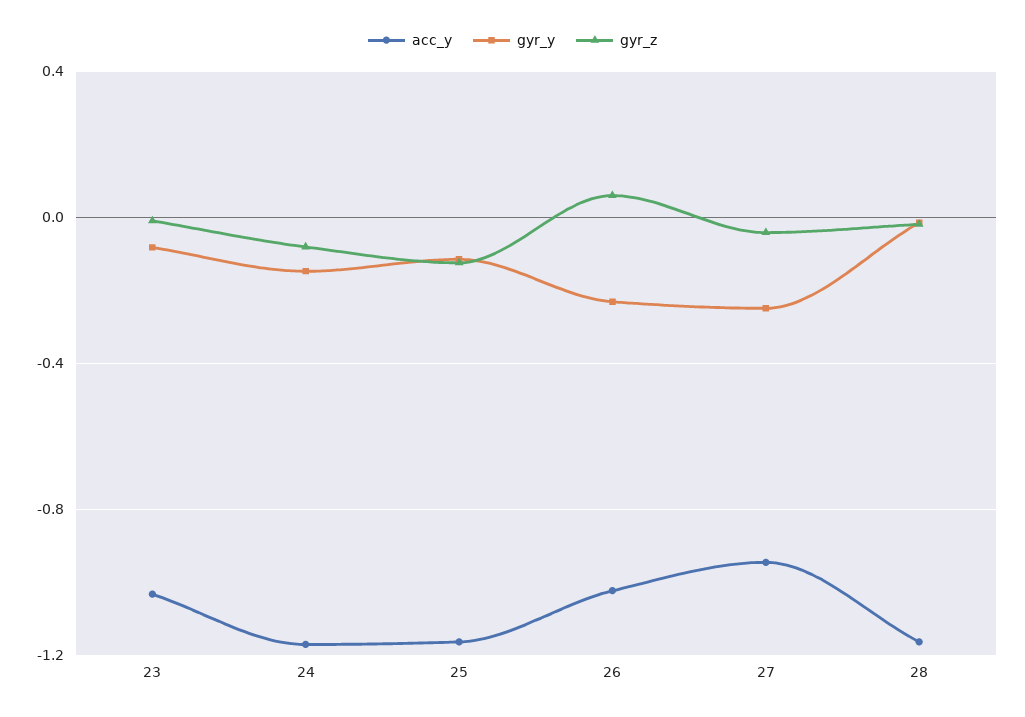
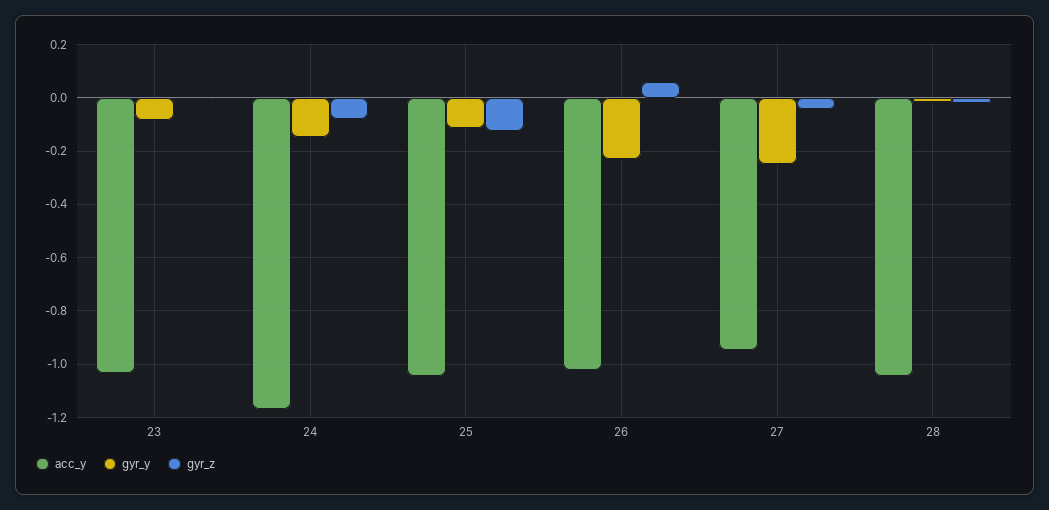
  {
    "acc_y": {
      "23": -1.025,
      "24": -1.175,
-     "25": -1.15,
+     "25": -1.05,
      "26": -1.025,
      "27": -0.95,
-     "28": -1.15
+     "28": -1.05
    },
    "gyr_y": {
      "23": -0.075,
      "24": -0.15,
      "25": -0.125,
      "26": -0.225,
      "27": -0.25,
      "28": -0.025
    },
    "gyr_z": {
      "23": 0,
      "24": -0.075,
      "25": -0.125,
      "26": 0.05,
      "27": -0.05,
      "28": -0.025
    }
  }

